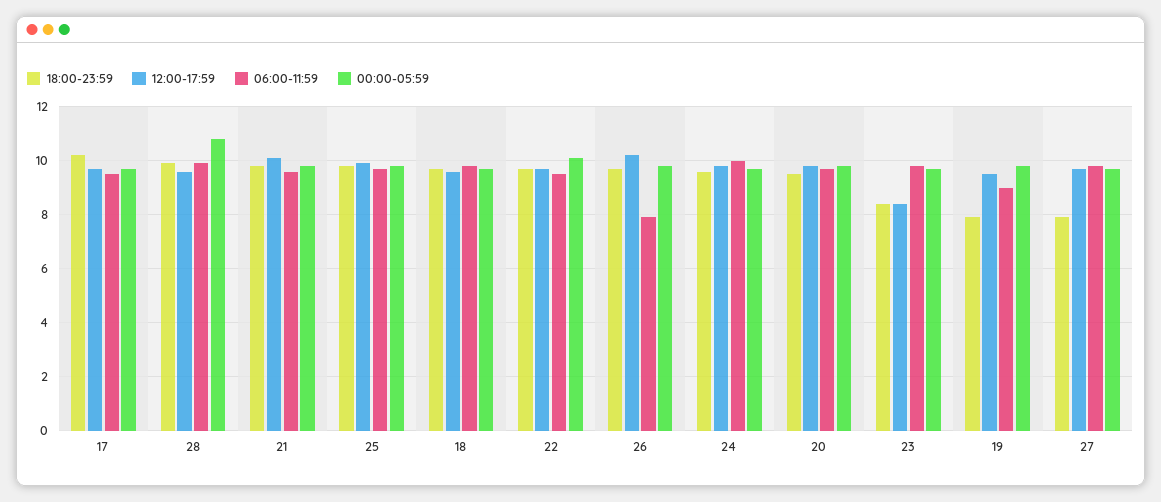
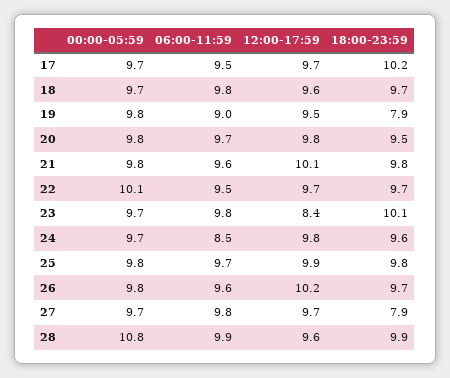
  {
    "18:00-23:59": {
      "17": 10.2,
      "28": 9.9,
      "21": 9.8,
      "25": 9.8,
      "18": 9.7,
      "22": 9.7,
      "26": 9.7,
      "24": 9.6,
      "20": 9.5,
-     "23": 8.5,
+     "23": 10.1,
      "19": 7.9,
      "27": 7.9
    },
    "12:00-17:59": {
      "17": 9.7,
      "28": 9.6,
      "21": 10.1,
      "25": 9.9,
      "18": 9.6,
      "22": 9.7,
      "26": 10.2,
      "24": 9.8,
      "20": 9.8,
      "23": 8.4,
      "19": 9.5,
      "27": 9.7
    },
    "06:00-11:59": {
      "17": 9.5,
      "28": 9.9,
      "21": 9.6,
      "25": 9.7,
      "18": 9.8,
      "22": 9.5,
-     "26": 8,
+     "26": 9.6,
-     "24": 10,
+     "24": 8.5,
      "20": 9.7,
      "23": 9.8,
      "19": 9,
      "27": 9.8
    },
    "00:00-05:59": {
      "17": 9.7,
      "28": 10.8,
      "21": 9.8,
      "25": 9.8,
      "18": 9.7,
      "22": 10.1,
      "26": 9.8,
      "24": 9.7,
      "20": 9.8,
      "23": 9.7,
      "19": 9.8,
      "27": 9.7
    }
  }

